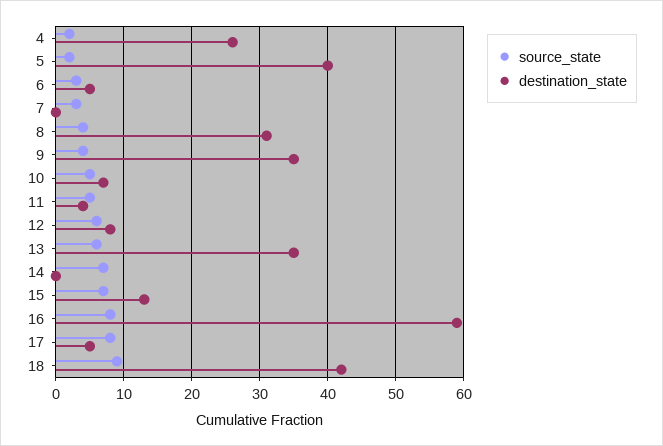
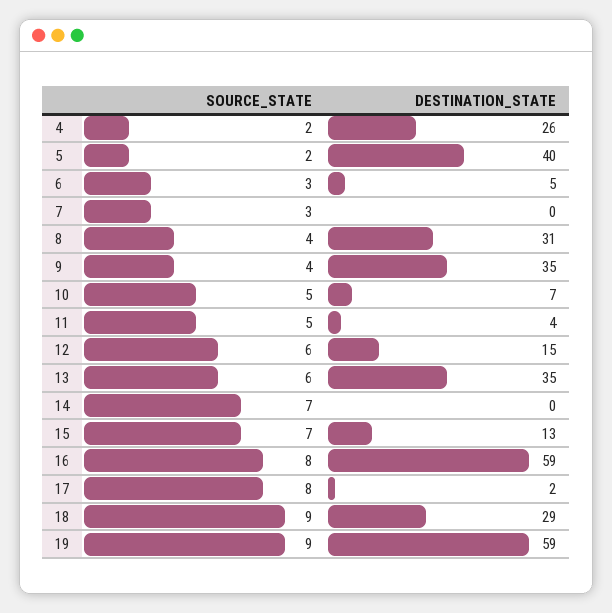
  {
    "source_state": {
      "4": 2,
      "5": 2,
      "6": 3,
      "7": 3,
      "8": 4,
      "9": 4,
      "10": 5,
      "11": 5,
      "12": 6,
      "13": 6,
      "14": 7,
      "15": 7,
      "16": 8,
      "17": 8,
-     "18": 9
+     "18": 9,
+     "19": 9
    },
    "destination_state": {
      "4": 26,
      "5": 40,
      "6": 5,
      "7": 0,
      "8": 31,
      "9": 35,
      "10": 7,
      "11": 4,
-     "12": 8,
+     "12": 15,
      "13": 35,
      "14": 0,
      "15": 13,
      "16": 59,
-     "17": 5,
+     "17": 2,
-     "18": 42
+     "18": 29,
+     "19": 59
    }
  }

